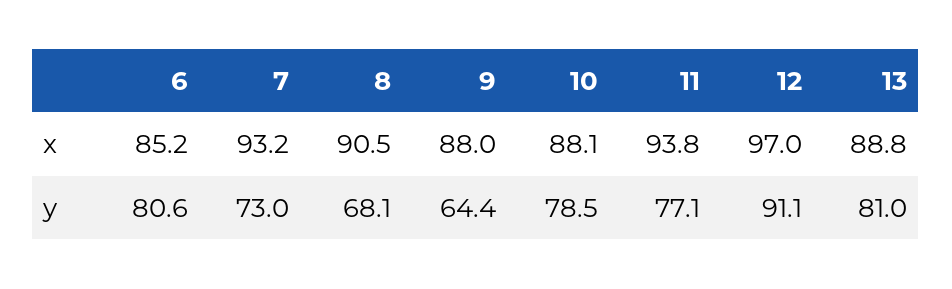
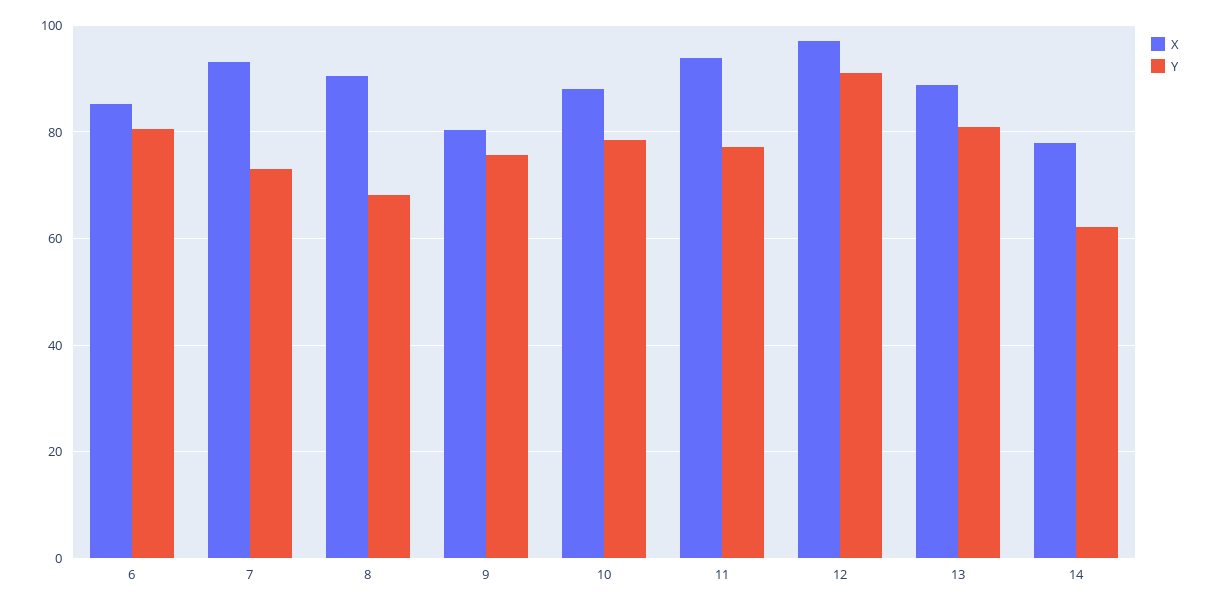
  {
    "x": {
      "6": 85.2,
      "7": 93.2,
      "8": 90.5,
-     "9": 88,
+     "9": 80,
      "10": 88.1,
      "11": 93.8,
      "12": 97,
-     "13": 88.8
+     "13": 88.8,
+     "14": 78
    },
    "y": {
      "6": 80.6,
      "7": 73,
      "8": 68.1,
-     "9": 64.4,
+     "9": 76,
      "10": 78.5,
      "11": 77.1,
      "12": 91.1,
-     "13": 81
+     "13": 81,
+     "14": 62
    }
  }

